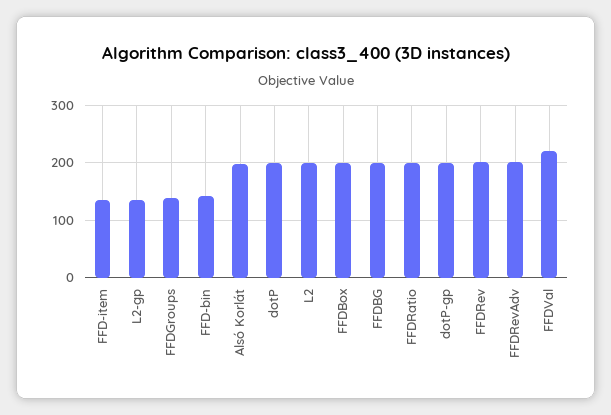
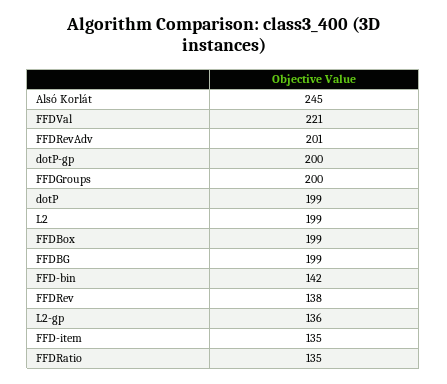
  {
    "FFD-item": 135,
    "L2-gp": 136,
-   "FFDGroups": 140,
+   "FFDGroups": 200,
    "FFD-bin": 142,
-   "Alsó Korlát": 200,
+   "Alsó Korlát": 245,
    "dotP": 199,
    "L2": 199,
    "FFDBox": 199,
    "FFDBG": 199,
-   "FFDRatio": 200,
+   "FFDRatio": 135,
    "dotP-gp": 200,
-   "FFDRev": 200,
+   "FFDRev": 138,
    "FFDRevAdv": 201,
    "FFDVal": 221
  }

